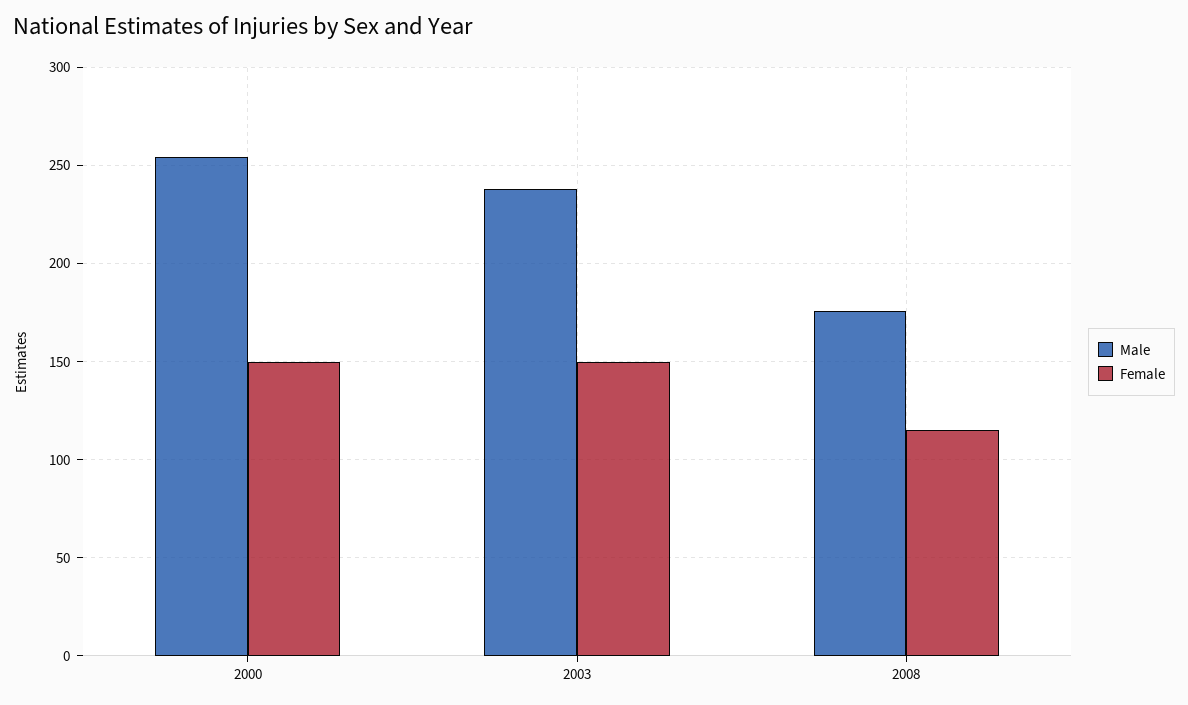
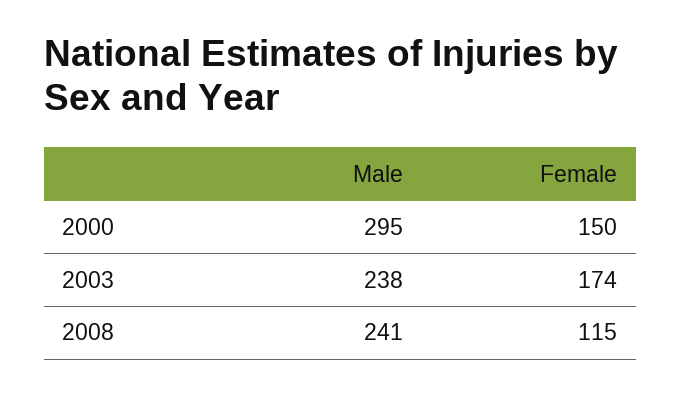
  {
    "Male": {
-     "2000": 255,
+     "2000": 295,
      "2003": 238,
-     "2008": 175
+     "2008": 241
    },
    "Female": {
      "2000": 150,
-     "2003": 150,
+     "2003": 174,
      "2008": 115
    }
  }

